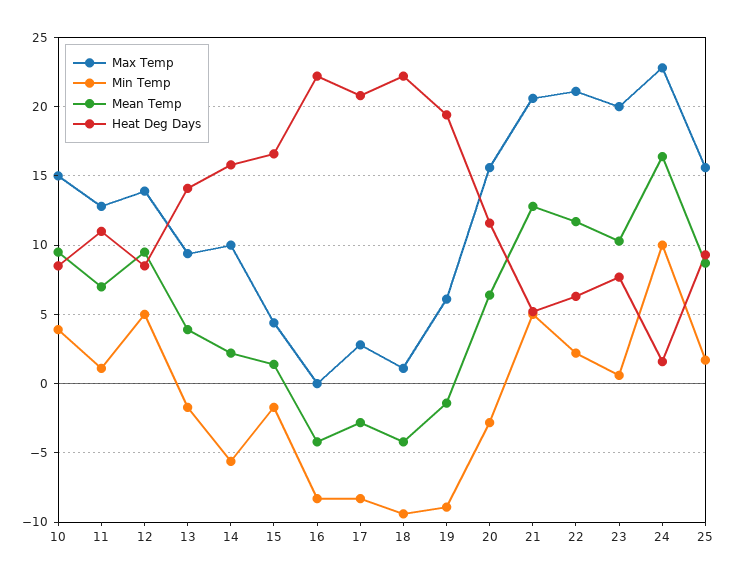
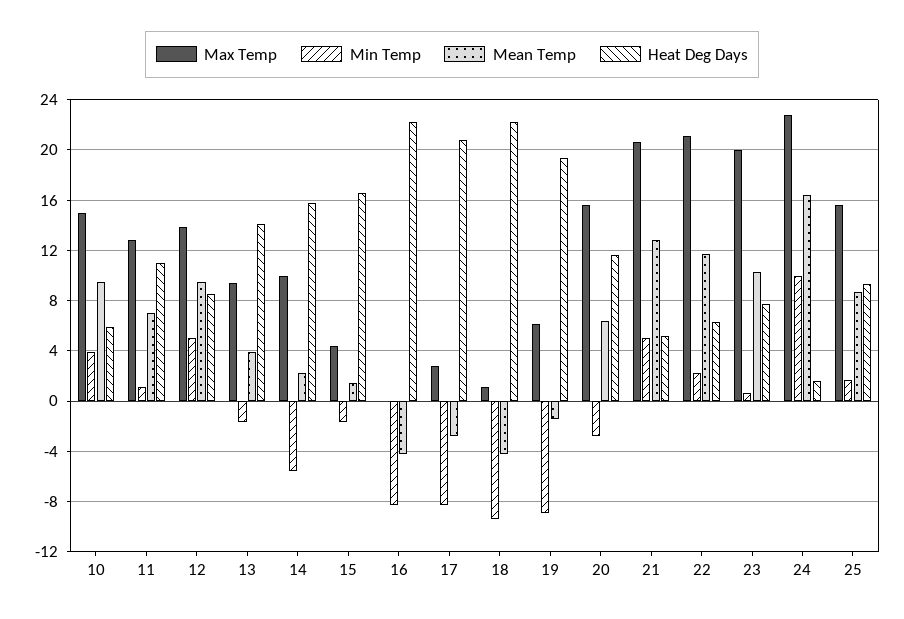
  {
    "Max Temp": {
      "10": 15,
      "11": 13,
      "12": 14,
      "13": 9.5,
      "14": 10,
      "15": 4.5,
      "16": 0,
      "17": 3,
      "18": 1,
      "19": 6,
      "20": 15.5,
      "21": 20.5,
      "22": 21,
      "23": 20,
      "24": 23,
      "25": 15.5
    },
    "Min Temp": {
      "10": 4,
      "11": 1,
      "12": 5,
      "13": -1.5,
      "14": -5.5,
      "15": -1.5,
      "16": -8.5,
      "17": -8.5,
      "18": -9.5,
      "19": -9,
      "20": -3,
      "21": 5,
      "22": 2,
      "23": 0.5,
      "24": 10,
      "25": 1.5
    },
    "Mean Temp": {
      "10": 9.5,
      "11": 7,
      "12": 9.5,
      "13": 4,
      "14": 2,
      "15": 1.5,
      "16": -4,
      "17": -3,
      "18": -4,
      "19": -1.5,
      "20": 6.5,
      "21": 13,
      "22": 11.5,
      "23": 10.5,
      "24": 16.5,
      "25": 8.5
    },
    "Heat Deg Days": {
-     "10": 8.5,
+     "10": 6,
      "11": 11,
      "12": 8.5,
      "13": 14,
      "14": 16,
      "15": 16.5,
      "16": 22,
      "17": 21,
      "18": 22,
      "19": 19.5,
      "20": 11.5,
      "21": 5,
      "22": 6.5,
      "23": 7.5,
      "24": 1.5,
      "25": 9.5
    }
  }

